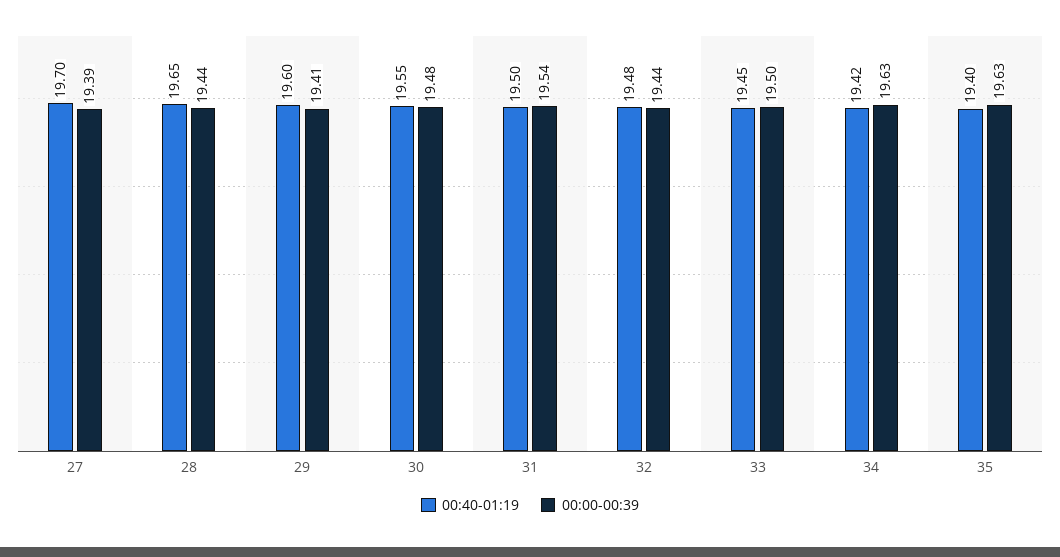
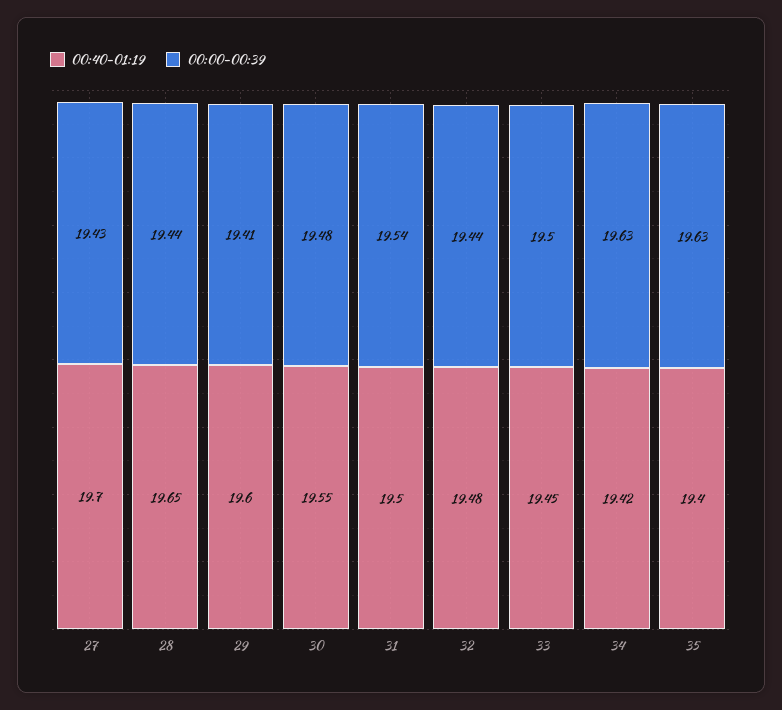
  {
    "00:40-01:19": {
      "27": 19.7,
      "28": 19.65,
      "29": 19.6,
      "30": 19.55,
      "31": 19.5,
      "32": 19.48,
      "33": 19.45,
      "34": 19.42,
      "35": 19.4
    },
    "00:00-00:39": {
-     "27": 19.39,
+     "27": 19.43,
      "28": 19.44,
      "29": 19.41,
      "30": 19.48,
      "31": 19.54,
      "32": 19.44,
      "33": 19.5,
      "34": 19.63,
      "35": 19.63
    }
  }

